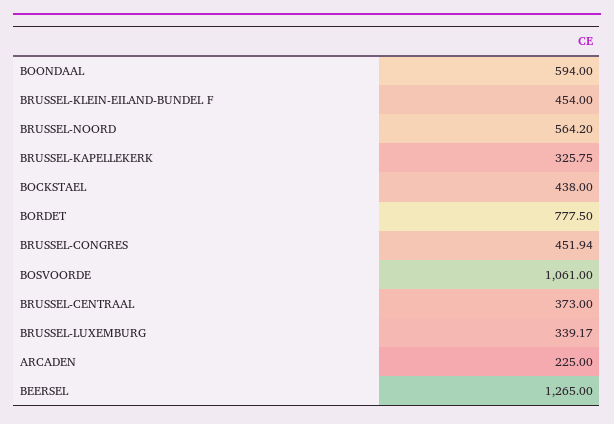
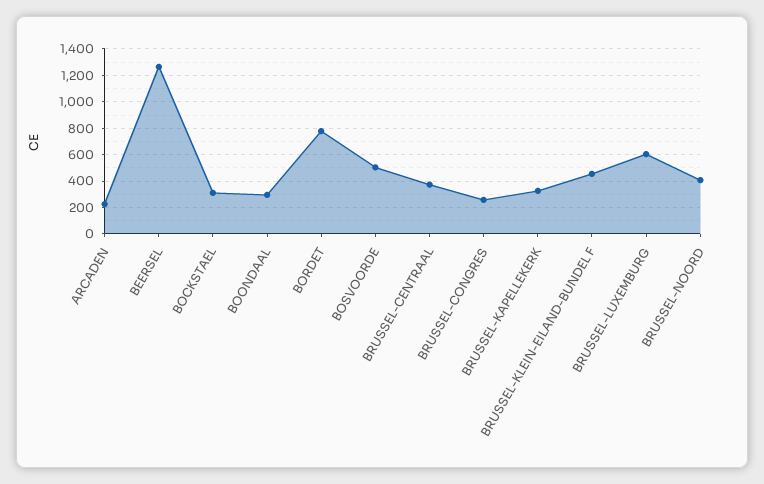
  {
-   "BOONDAAL": 594,
+   "BOONDAAL": 300,
    "BRUSSEL-KLEIN-EILAND-BUNDEL F": 454,
-   "BRUSSEL-NOORD": 564.2,
+   "BRUSSEL-NOORD": 400,
    "BRUSSEL-KAPELLEKERK": 325.75,
-   "BOCKSTAEL": 438,
+   "BOCKSTAEL": 300,
    "BORDET": 777.5,
-   "BRUSSEL-CONGRES": 451.94,
+   "BRUSSEL-CONGRES": 250,
-   "BOSVOORDE": 1061,
+   "BOSVOORDE": 500,
    "BRUSSEL-CENTRAAL": 373,
-   "BRUSSEL-LUXEMBURG": 339.17,
+   "BRUSSEL-LUXEMBURG": 600,
    "ARCADEN": 225,
    "BEERSEL": 1265
  }

